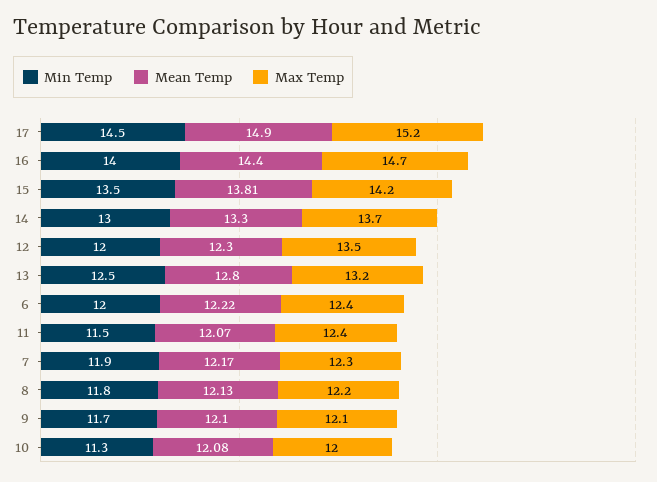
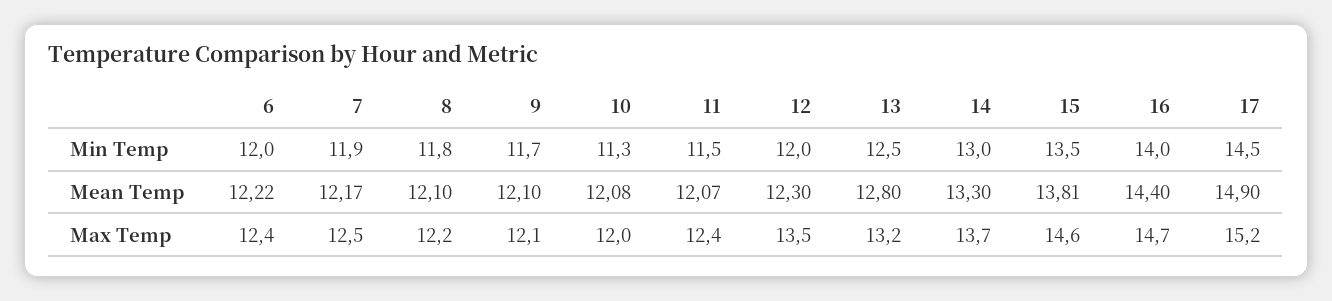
  {
    "Min Temp": {
      "17": 14.5,
      "16": 14,
      "15": 13.5,
      "14": 13,
      "12": 12,
      "13": 12.5,
      "6": 12,
      "11": 11.5,
      "7": 11.9,
      "8": 11.8,
      "9": 11.7,
      "10": 11.3
    },
    "Mean Temp": {
      "17": 14.9,
      "16": 14.4,
      "15": 13.81,
      "14": 13.3,
      "12": 12.3,
      "13": 12.8,
      "6": 12.22,
      "11": 12.07,
      "7": 12.17,
-     "8": 12.13,
+     "8": 12.1,
      "9": 12.1,
      "10": 12.08
    },
    "Max Temp": {
      "17": 15.2,
      "16": 14.7,
-     "15": 14.2,
+     "15": 14.6,
      "14": 13.7,
      "12": 13.5,
      "13": 13.2,
      "6": 12.4,
      "11": 12.4,
-     "7": 12.3,
+     "7": 12.5,
      "8": 12.2,
      "9": 12.1,
      "10": 12
    }
  }

